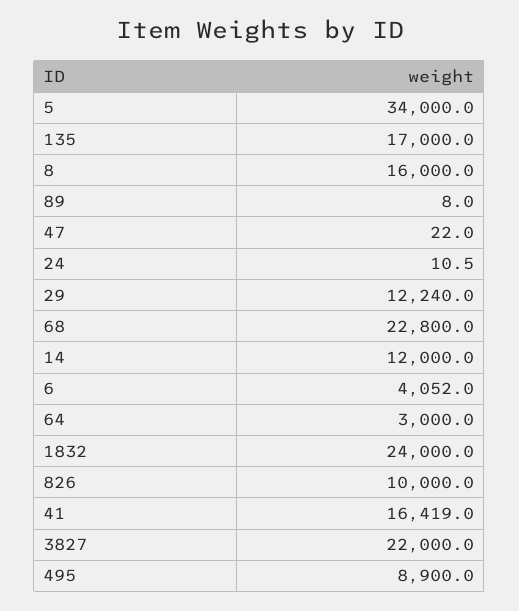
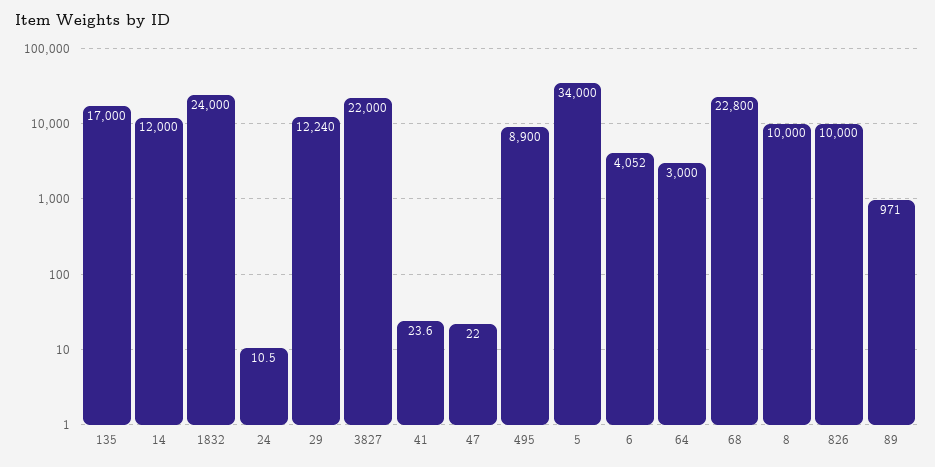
  {
    "5": 34000,
    "135": 17000,
-   "8": 16000,
+   "8": 10000,
-   "89": 8,
+   "89": 971,
    "47": 22,
    "24": 10.5,
    "29": 12240,
    "68": 22800,
    "14": 12000,
    "6": 4052,
    "64": 3000,
    "1832": 24000,
    "826": 10000,
-   "41": 16419,
+   "41": 23.6,
    "3827": 22000,
    "495": 8900
  }

